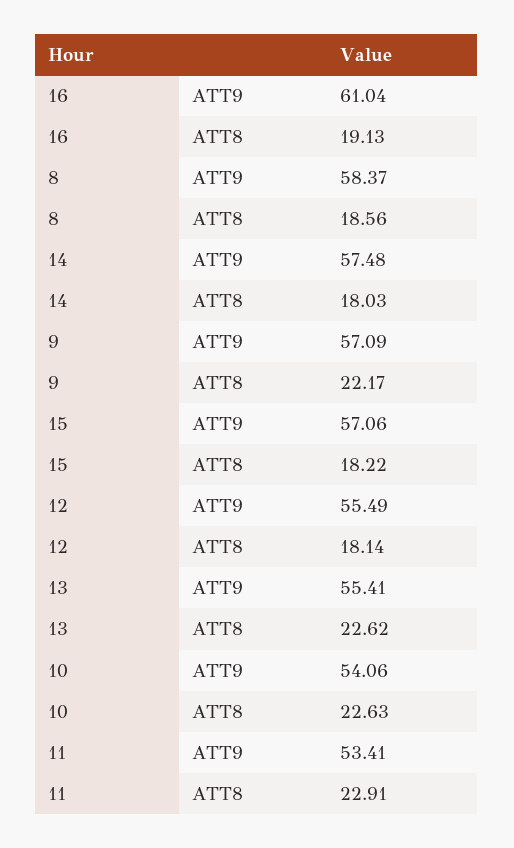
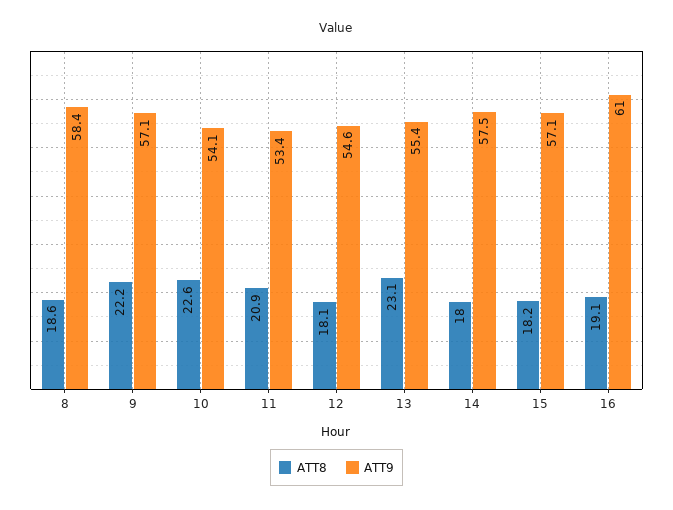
  {
    "ATT9": {
      "16": 61.04,
      "8": 58.37,
      "14": 57.48,
      "9": 57.09,
      "15": 57.06,
-     "12": 55.49,
+     "12": 54.6,
      "13": 55.41,
      "10": 54.06,
      "11": 53.41
    },
    "ATT8": {
      "16": 19.13,
      "8": 18.56,
      "14": 18.03,
      "9": 22.17,
      "15": 18.22,
      "12": 18.14,
-     "13": 22.62,
+     "13": 23.1,
      "10": 22.63,
-     "11": 22.91
+     "11": 20.9
    }
  }

